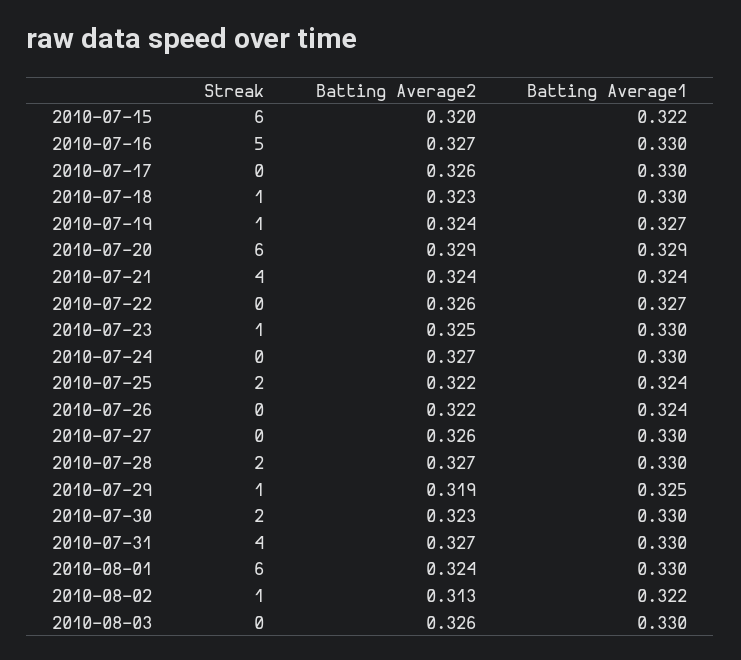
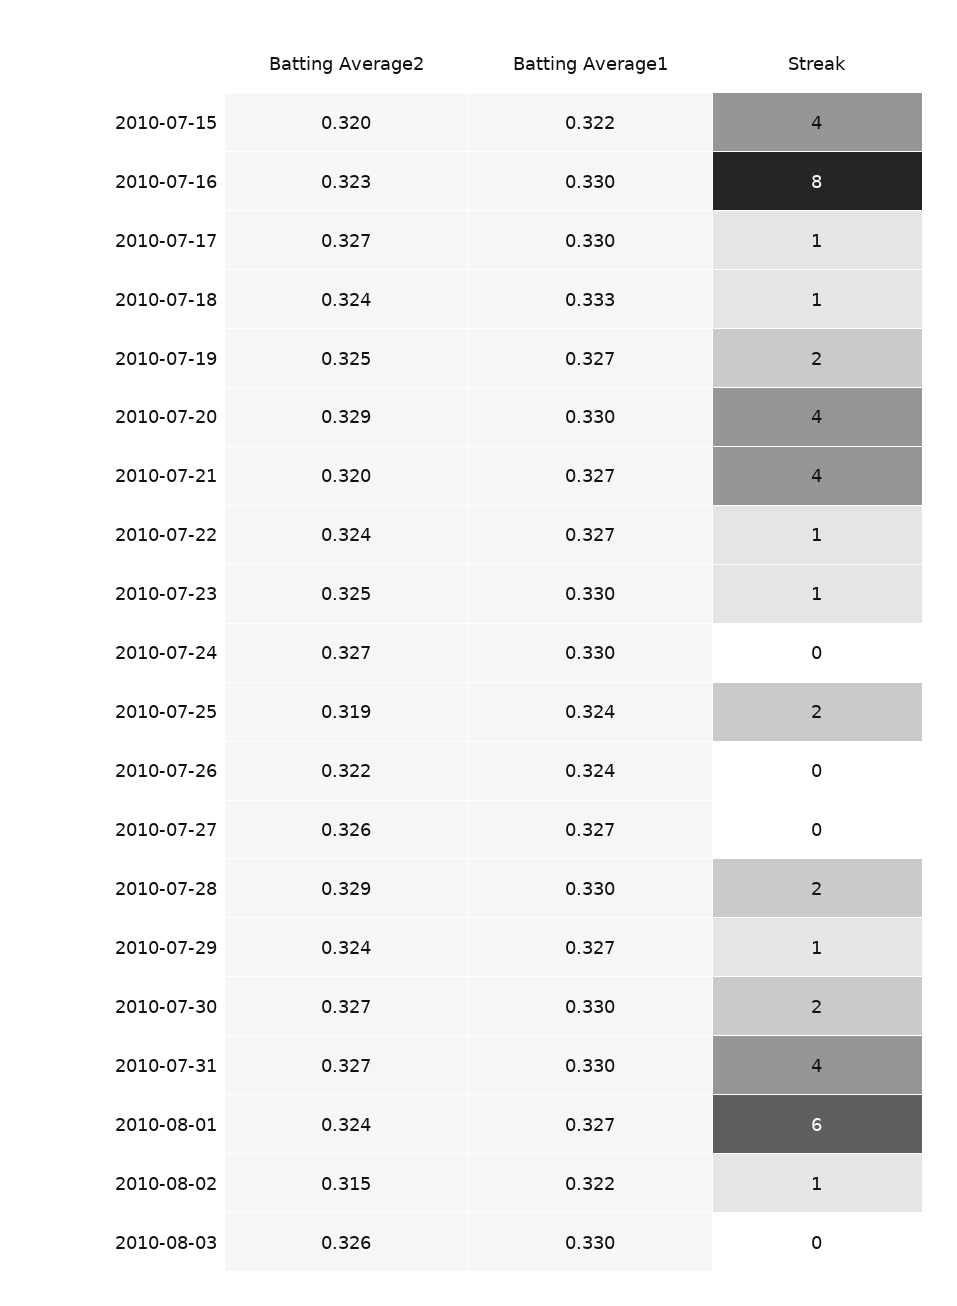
  {
    "Streak": {
-     "2010-07-15": 6,
+     "2010-07-15": 4,
-     "2010-07-16": 5,
+     "2010-07-16": 8,
-     "2010-07-17": 0,
+     "2010-07-17": 1,
      "2010-07-18": 1,
-     "2010-07-19": 1,
+     "2010-07-19": 2,
-     "2010-07-20": 6,
+     "2010-07-20": 4,
      "2010-07-21": 4,
-     "2010-07-22": 0,
+     "2010-07-22": 1,
      "2010-07-23": 1,
      "2010-07-24": 0,
      "2010-07-25": 2,
      "2010-07-26": 0,
      "2010-07-27": 0,
      "2010-07-28": 2,
      "2010-07-29": 1,
      "2010-07-30": 2,
      "2010-07-31": 4,
      "2010-08-01": 6,
      "2010-08-02": 1,
      "2010-08-03": 0
    },
    "Batting Average2": {
      "2010-07-15": 0.32,
-     "2010-07-16": 0.327,
+     "2010-07-16": 0.323,
-     "2010-07-17": 0.326,
+     "2010-07-17": 0.327,
-     "2010-07-18": 0.323,
+     "2010-07-18": 0.324,
-     "2010-07-19": 0.324,
+     "2010-07-19": 0.325,
      "2010-07-20": 0.329,
-     "2010-07-21": 0.324,
+     "2010-07-21": 0.32,
-     "2010-07-22": 0.326,
+     "2010-07-22": 0.324,
      "2010-07-23": 0.325,
      "2010-07-24": 0.327,
-     "2010-07-25": 0.322,
+     "2010-07-25": 0.319,
      "2010-07-26": 0.322,
      "2010-07-27": 0.326,
-     "2010-07-28": 0.327,
+     "2010-07-28": 0.329,
-     "2010-07-29": 0.319,
+     "2010-07-29": 0.324,
-     "2010-07-30": 0.323,
+     "2010-07-30": 0.327,
      "2010-07-31": 0.327,
      "2010-08-01": 0.324,
-     "2010-08-02": 0.313,
+     "2010-08-02": 0.315,
      "2010-08-03": 0.326
    },
    "Batting Average1": {
      "2010-07-15": 0.322,
      "2010-07-16": 0.33,
      "2010-07-17": 0.33,
-     "2010-07-18": 0.33,
+     "2010-07-18": 0.333,
      "2010-07-19": 0.327,
-     "2010-07-20": 0.329,
+     "2010-07-20": 0.33,
-     "2010-07-21": 0.324,
+     "2010-07-21": 0.327,
      "2010-07-22": 0.327,
      "2010-07-23": 0.33,
      "2010-07-24": 0.33,
      "2010-07-25": 0.324,
      "2010-07-26": 0.324,
-     "2010-07-27": 0.33,
+     "2010-07-27": 0.327,
      "2010-07-28": 0.33,
-     "2010-07-29": 0.325,
+     "2010-07-29": 0.327,
      "2010-07-30": 0.33,
      "2010-07-31": 0.33,
-     "2010-08-01": 0.33,
+     "2010-08-01": 0.327,
      "2010-08-02": 0.322,
      "2010-08-03": 0.33
    }
  }

